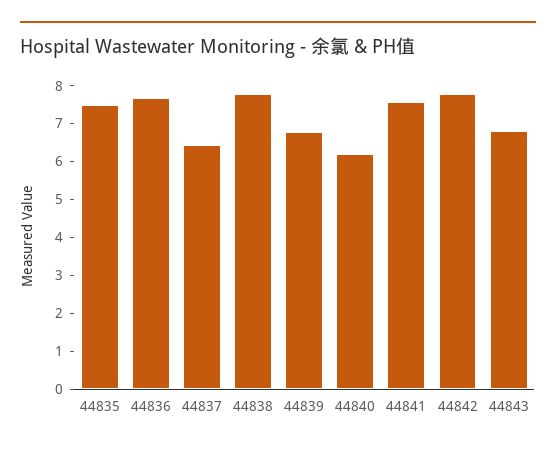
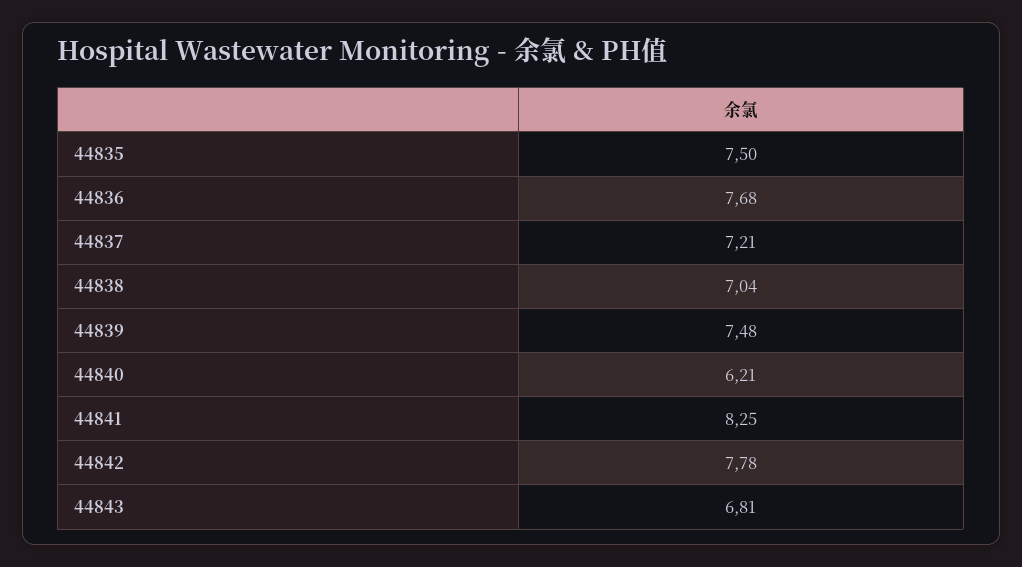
  {
    "44835": 7.5,
    "44836": 7.68,
-   "44837": 6.5,
+   "44837": 7.21,
-   "44838": 7.75,
+   "44838": 7.04,
-   "44839": 6.75,
+   "44839": 7.48,
    "44840": 6.21,
-   "44841": 7.5,
+   "44841": 8.25,
    "44842": 7.78,
    "44843": 6.81
  }

